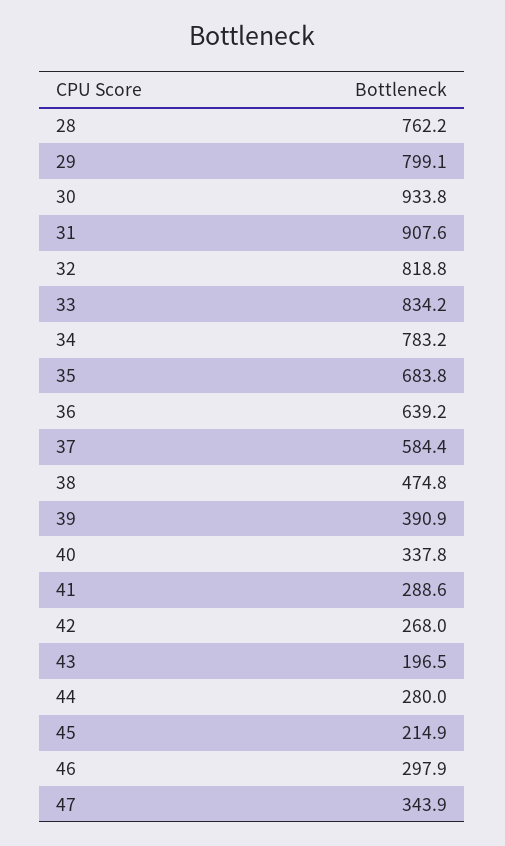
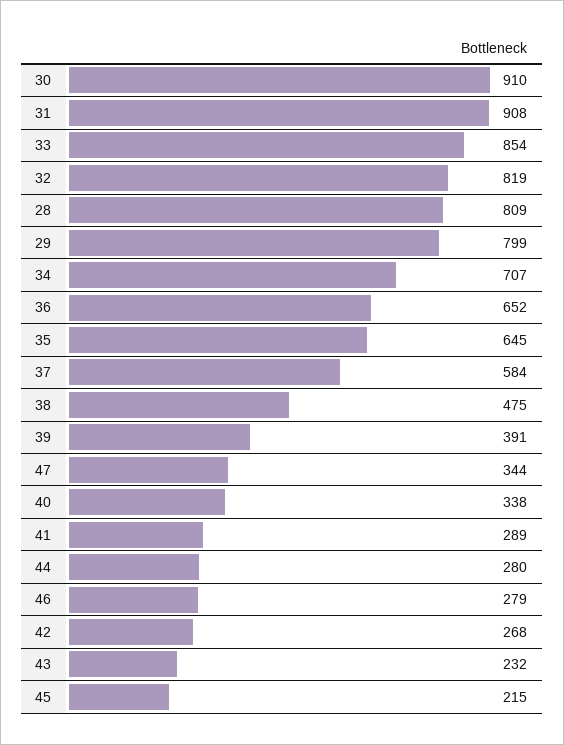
  {
-   "28": 762.2,
+   "28": 809,
    "29": 799.1,
-   "30": 933.8,
+   "30": 910,
    "31": 907.6,
    "32": 818.8,
-   "33": 834.2,
+   "33": 854,
-   "34": 783.2,
+   "34": 707,
-   "35": 683.8,
+   "35": 645,
-   "36": 639.2,
+   "36": 652,
    "37": 584.4,
    "38": 474.8,
    "39": 390.9,
    "40": 337.8,
    "41": 288.6,
    "42": 268,
-   "43": 196.5,
+   "43": 232,
    "44": 280,
    "45": 214.9,
-   "46": 297.9,
+   "46": 279,
    "47": 343.9
  }

